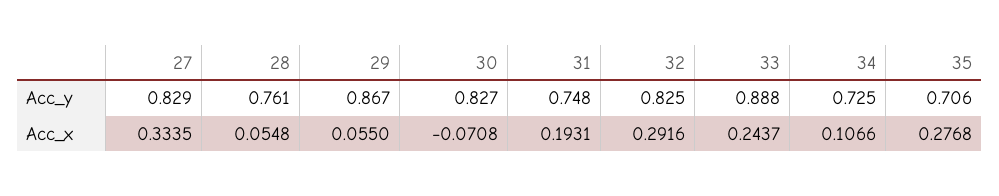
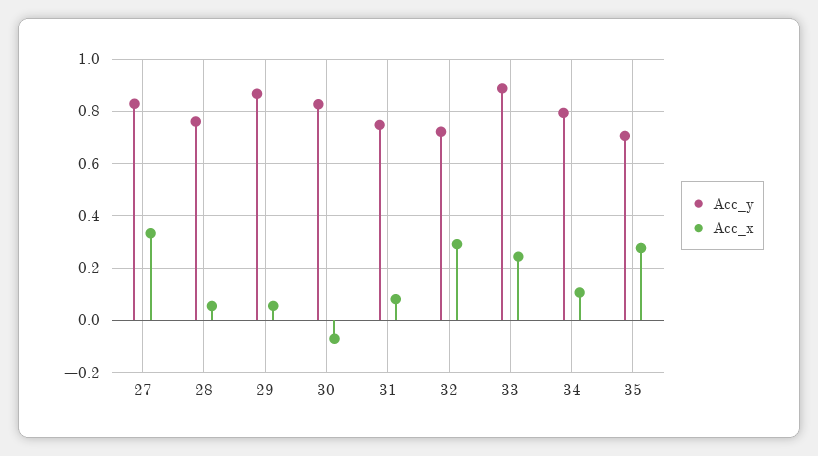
  {
    "Acc_y": {
      "27": 0.829,
      "28": 0.761,
      "29": 0.867,
      "30": 0.827,
      "31": 0.748,
-     "32": 0.825,
+     "32": 0.725,
      "33": 0.888,
-     "34": 0.725,
+     "34": 0.8,
      "35": 0.706
    },
    "Acc_x": {
      "27": 0.3335,
      "28": 0.0548,
      "29": 0.055,
      "30": -0.0708,
-     "31": 0.1931,
+     "31": 0.075,
      "32": 0.2916,
      "33": 0.2437,
      "34": 0.1066,
      "35": 0.2768
    }
  }

